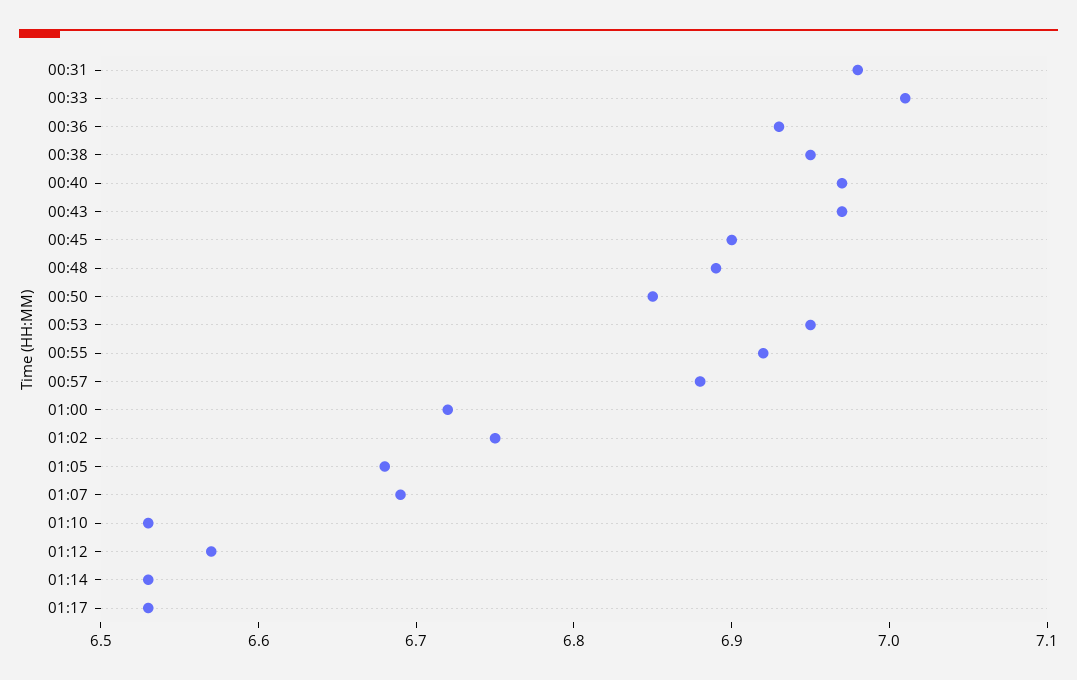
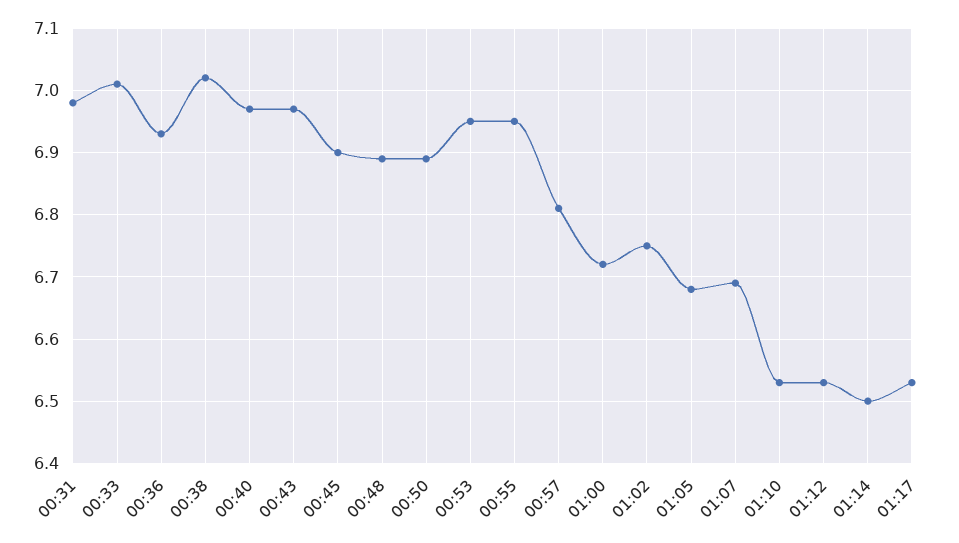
  {
    "00:31": 6.98,
    "00:33": 7.01,
    "00:36": 6.93,
-   "00:38": 6.95,
+   "00:38": 7.02,
    "00:40": 6.97,
    "00:43": 6.97,
    "00:45": 6.9,
    "00:48": 6.89,
-   "00:50": 6.85,
+   "00:50": 6.89,
    "00:53": 6.95,
-   "00:55": 6.92,
+   "00:55": 6.95,
-   "00:57": 6.88,
+   "00:57": 6.81,
    "01:00": 6.72,
    "01:02": 6.75,
    "01:05": 6.68,
    "01:07": 6.69,
    "01:10": 6.53,
-   "01:12": 6.57,
+   "01:12": 6.53,
-   "01:14": 6.53,
+   "01:14": 6.5,
    "01:17": 6.53
  }

